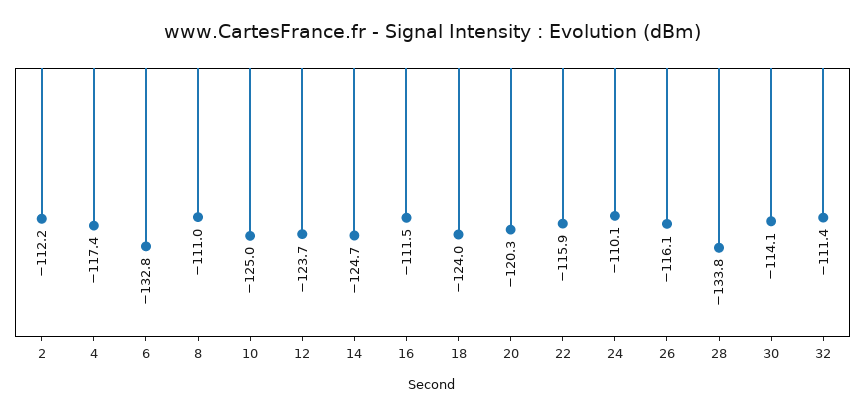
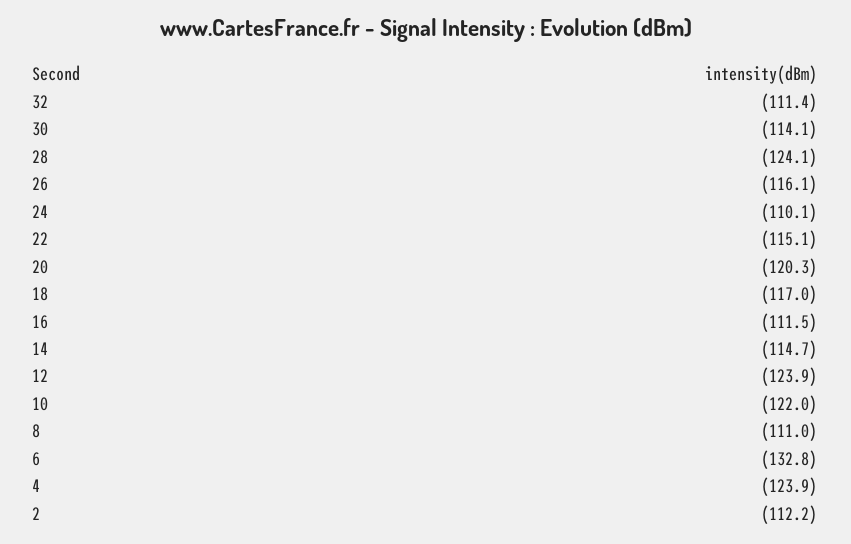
  {
    "2": -112.2,
-   "4": -117.4,
+   "4": -123.9,
    "6": -132.8,
    "8": -111,
-   "10": -125,
+   "10": -122,
-   "12": -123.7,
+   "12": -123.9,
-   "14": -124.7,
+   "14": -114.7,
    "16": -111.5,
-   "18": -124,
+   "18": -117,
    "20": -120.3,
-   "22": -115.9,
+   "22": -115.1,
    "24": -110.1,
    "26": -116.1,
-   "28": -133.8,
+   "28": -124.1,
    "30": -114.1,
    "32": -111.4
  }

